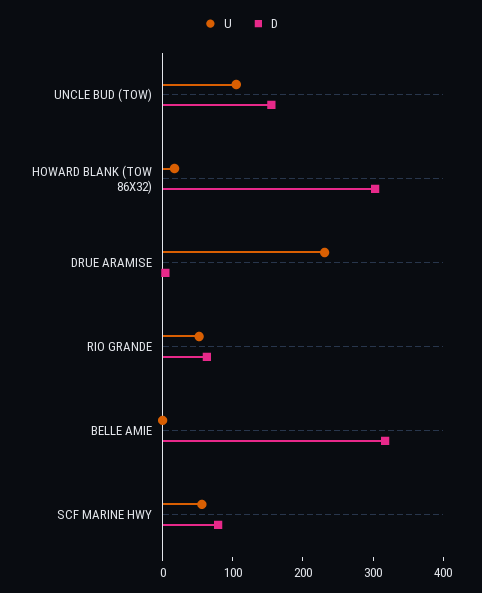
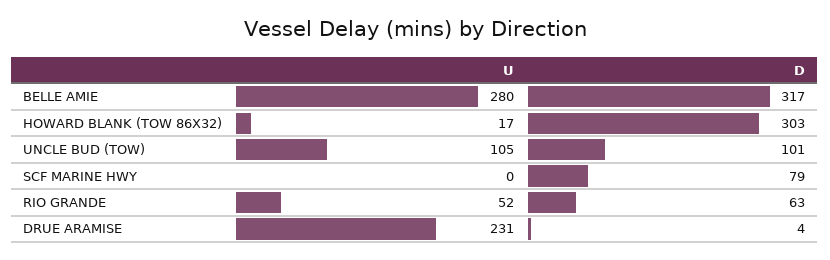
  {
    "U": {
      "UNCLE BUD (TOW)": 105,
      "HOWARD BLANK (TOW 86X32)": 17,
      "DRUE ARAMISE": 231,
      "RIO GRANDE": 52,
-     "BELLE AMIE": 0,
+     "BELLE AMIE": 280,
-     "SCF MARINE HWY": 60
+     "SCF MARINE HWY": 0
    },
    "D": {
-     "UNCLE BUD (TOW)": 160,
+     "UNCLE BUD (TOW)": 101,
      "HOWARD BLANK (TOW 86X32)": 303,
      "DRUE ARAMISE": 4,
      "RIO GRANDE": 63,
      "BELLE AMIE": 317,
      "SCF MARINE HWY": 79
    }
  }

